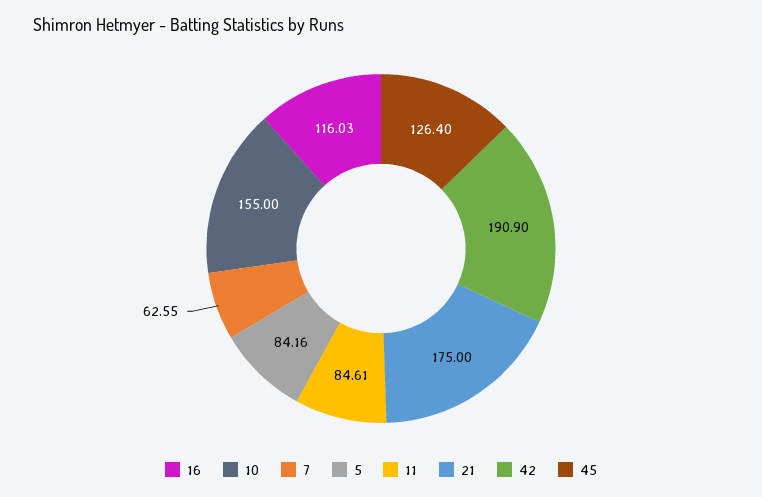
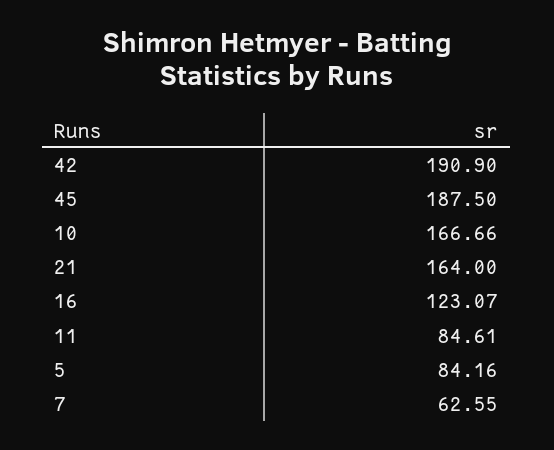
  {
-   "16": 116.03,
+   "16": 123.07,
-   "10": 155,
+   "10": 166.66,
    "7": 62.55,
    "5": 84.16,
    "11": 84.61,
-   "21": 175,
+   "21": 164,
    "42": 190.9,
-   "45": 126.4
+   "45": 187.5
  }

